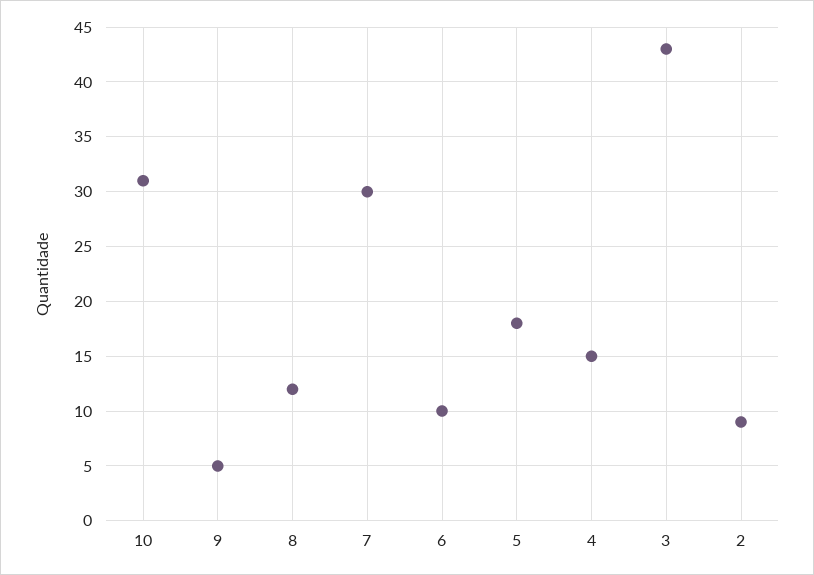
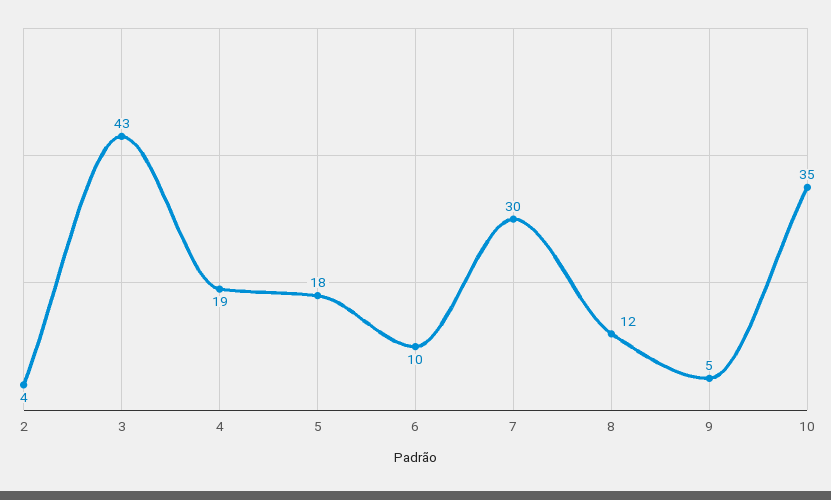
  {
-   "10": 31,
+   "10": 35,
    "9": 5,
    "8": 12,
    "7": 30,
    "6": 10,
    "5": 18,
-   "4": 15,
+   "4": 19,
    "3": 43,
-   "2": 9
+   "2": 4
  }

